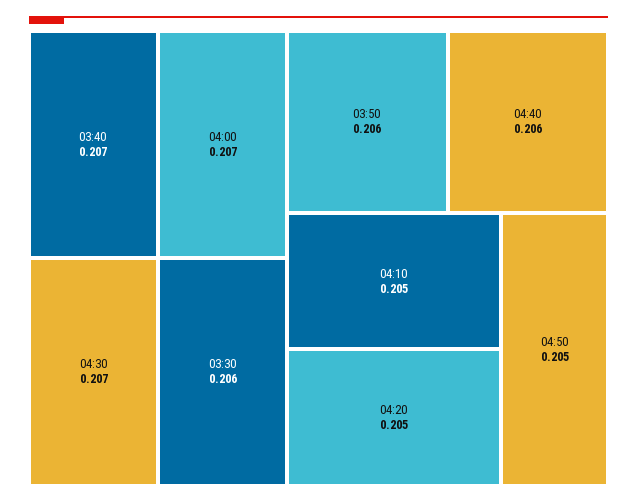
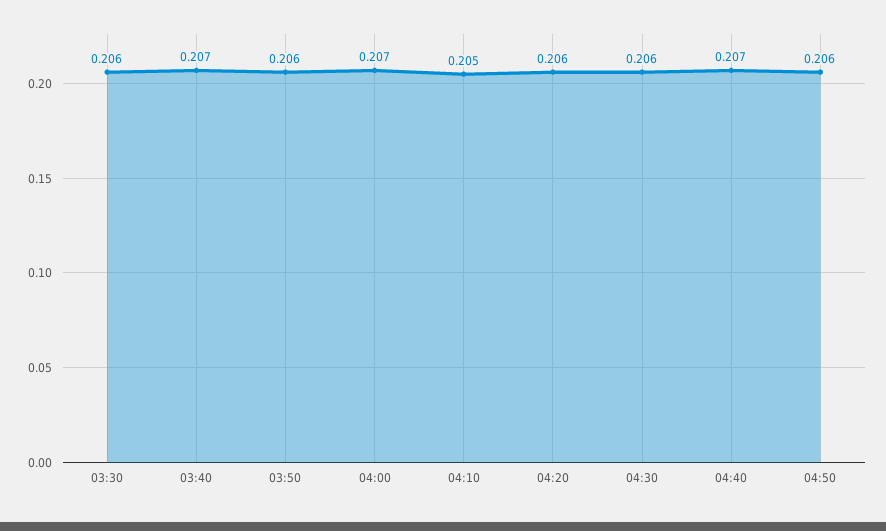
  {
    "03:40": 0.207,
    "04:00": 0.207,
-   "04:30": 0.207,
+   "04:30": 0.206,
    "03:30": 0.206,
    "03:50": 0.206,
-   "04:40": 0.206,
+   "04:40": 0.207,
    "04:10": 0.205,
-   "04:20": 0.205,
+   "04:20": 0.206,
-   "04:50": 0.205
+   "04:50": 0.206
  }

